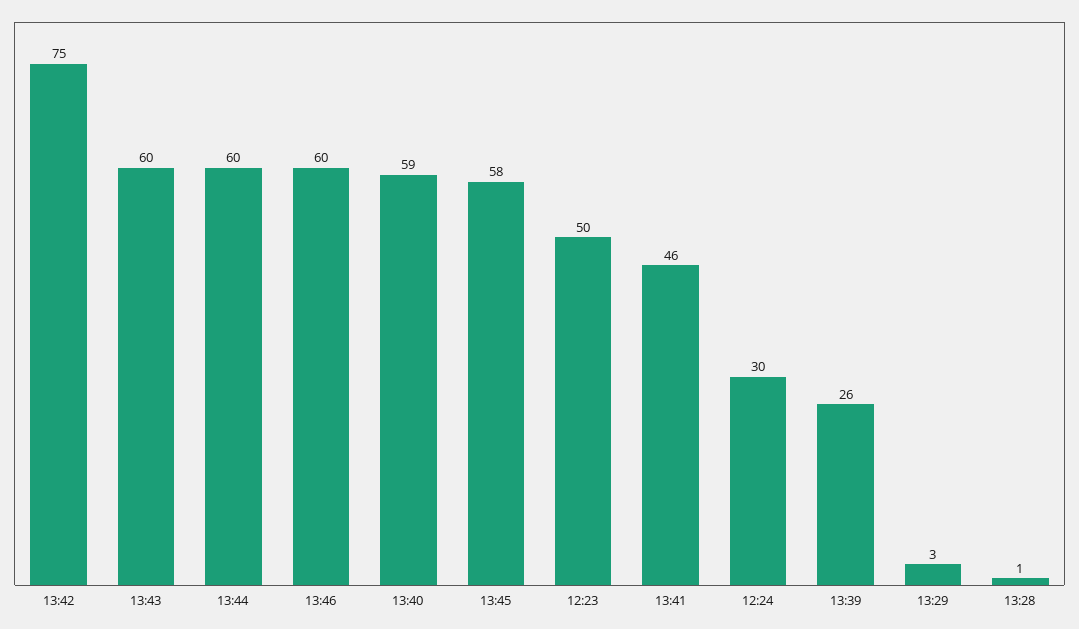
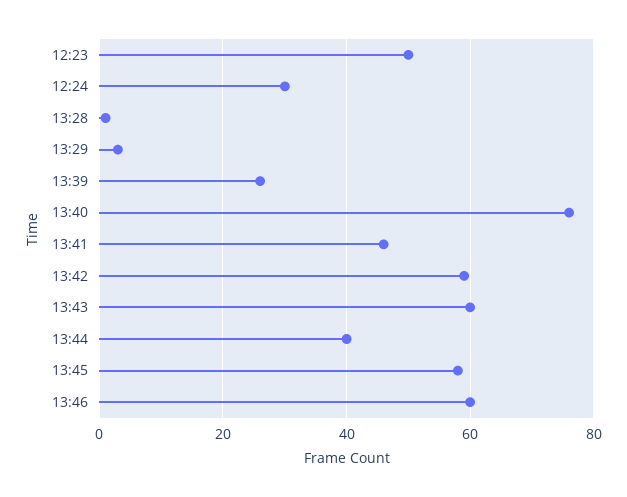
  {
-   "13:42": 75,
+   "13:42": 60,
    "13:43": 60,
-   "13:44": 60,
+   "13:44": 40,
    "13:46": 60,
-   "13:40": 59,
+   "13:40": 75,
    "13:45": 58,
    "12:23": 50,
    "13:41": 46,
    "12:24": 30,
    "13:39": 26,
    "13:29": 3,
    "13:28": 1
  }

